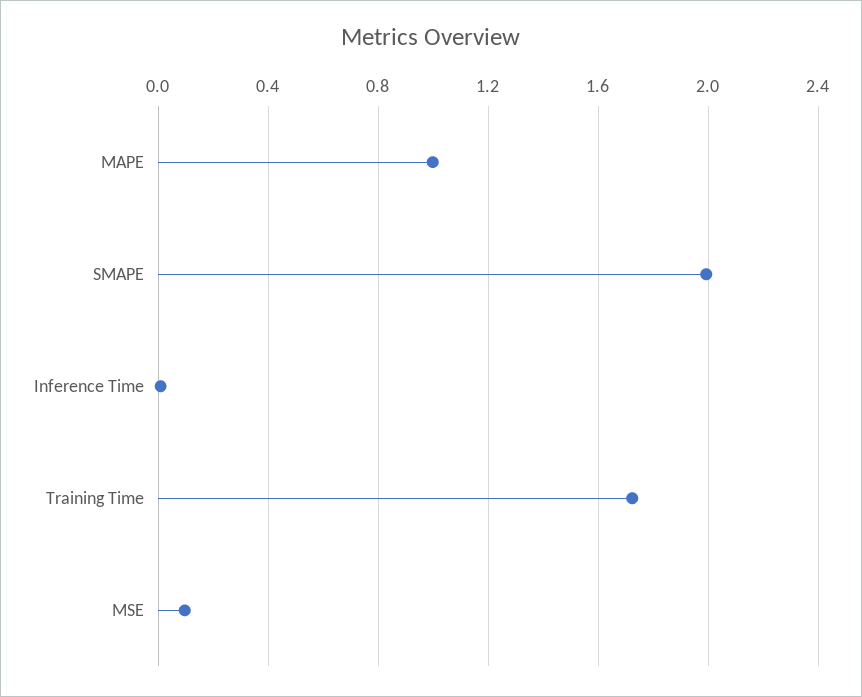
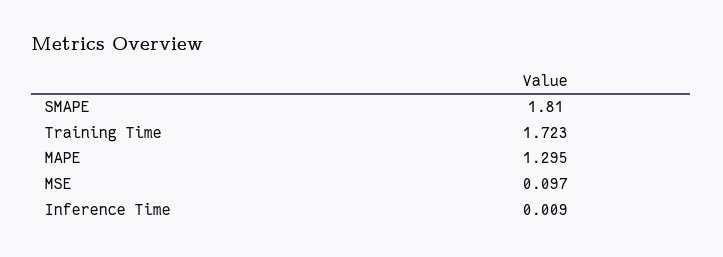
  {
-   "MAPE": 1,
+   "MAPE": 1.295,
-   "SMAPE": 2,
+   "SMAPE": 1.81,
    "Inference Time": 0.009,
    "Training Time": 1.723,
    "MSE": 0.097
  }

